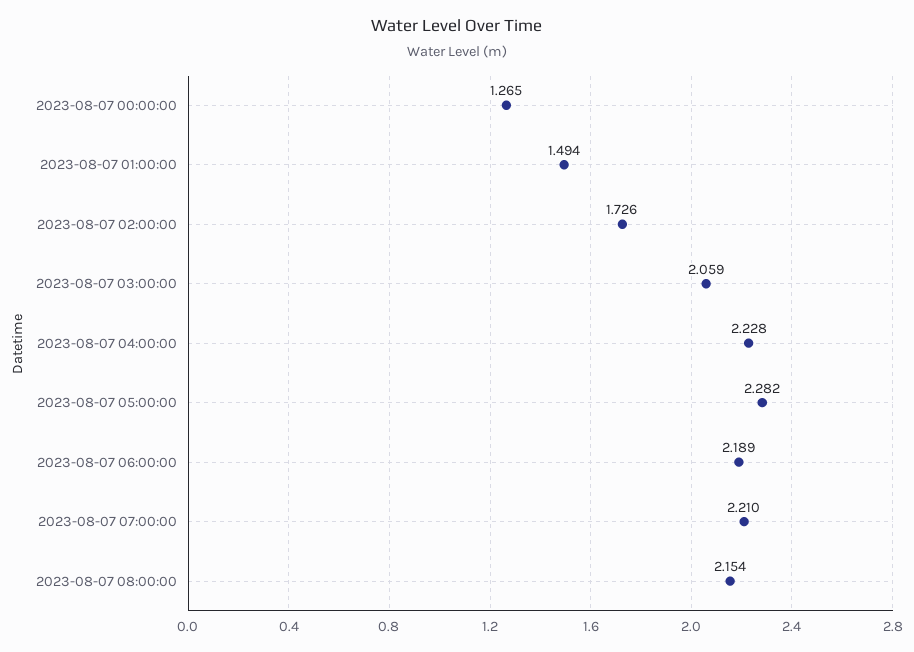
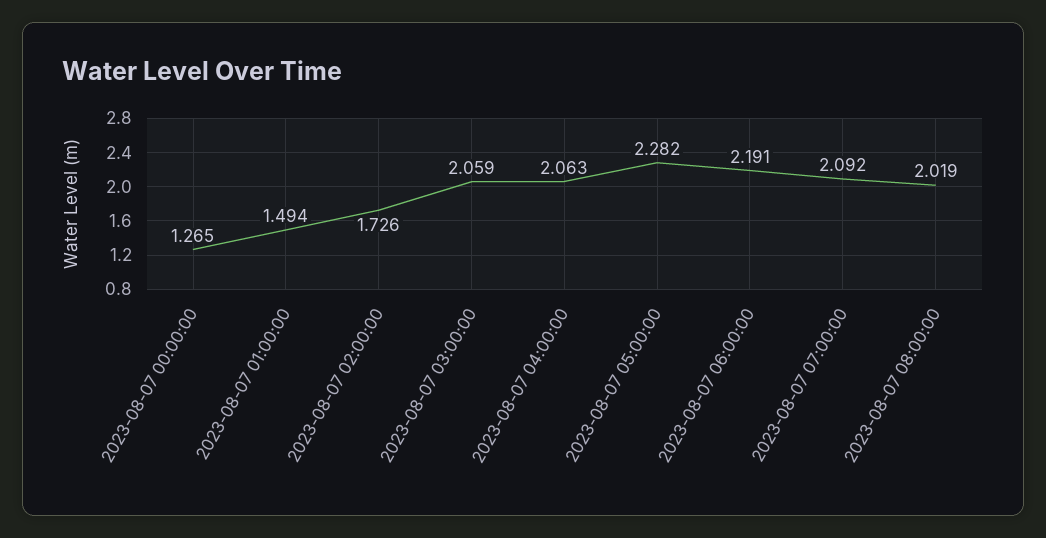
  {
    "2023-08-07 00:00:00": 1.265,
    "2023-08-07 01:00:00": 1.494,
    "2023-08-07 02:00:00": 1.726,
    "2023-08-07 03:00:00": 2.059,
-   "2023-08-07 04:00:00": 2.228,
+   "2023-08-07 04:00:00": 2.063,
    "2023-08-07 05:00:00": 2.282,
-   "2023-08-07 06:00:00": 2.189,
+   "2023-08-07 06:00:00": 2.191,
-   "2023-08-07 07:00:00": 2.21,
+   "2023-08-07 07:00:00": 2.092,
-   "2023-08-07 08:00:00": 2.154
+   "2023-08-07 08:00:00": 2.019
  }

